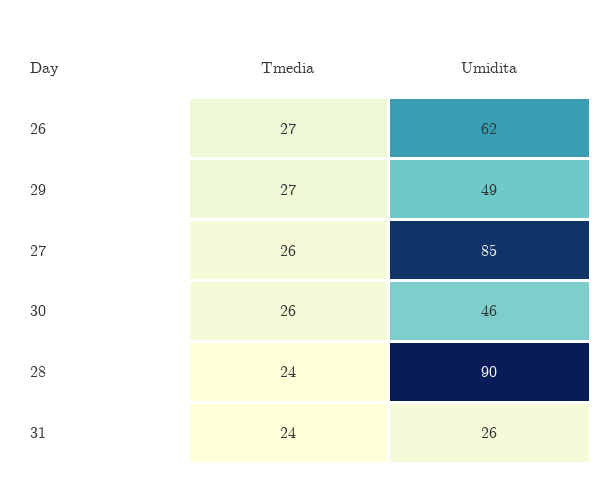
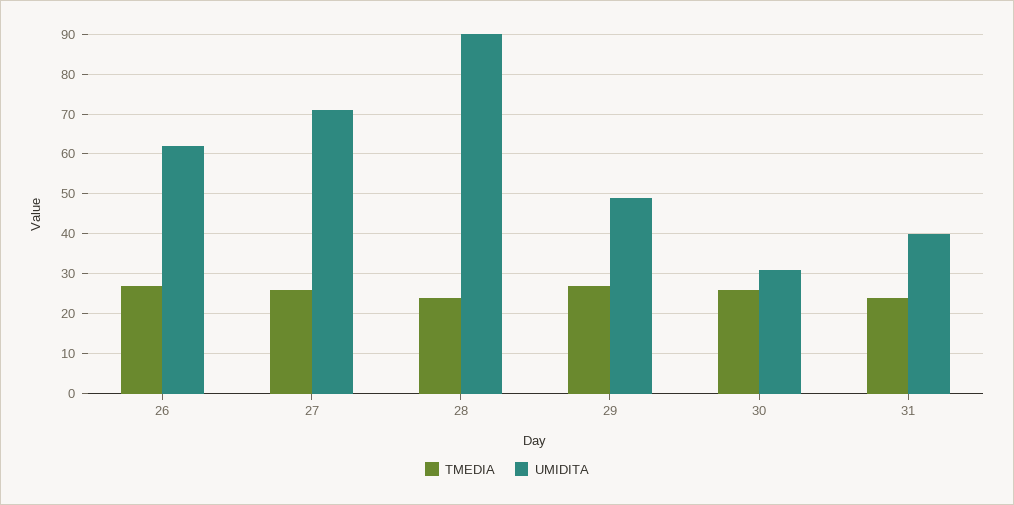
  {
    "Tmedia": {
      "26": 27,
      "29": 27,
      "27": 26,
      "30": 26,
      "28": 24,
      "31": 24
    },
    "Umidita": {
      "26": 62,
      "29": 49,
-     "27": 85,
+     "27": 70,
-     "30": 46,
+     "30": 30,
      "28": 90,
-     "31": 26
+     "31": 40
    }
  }

